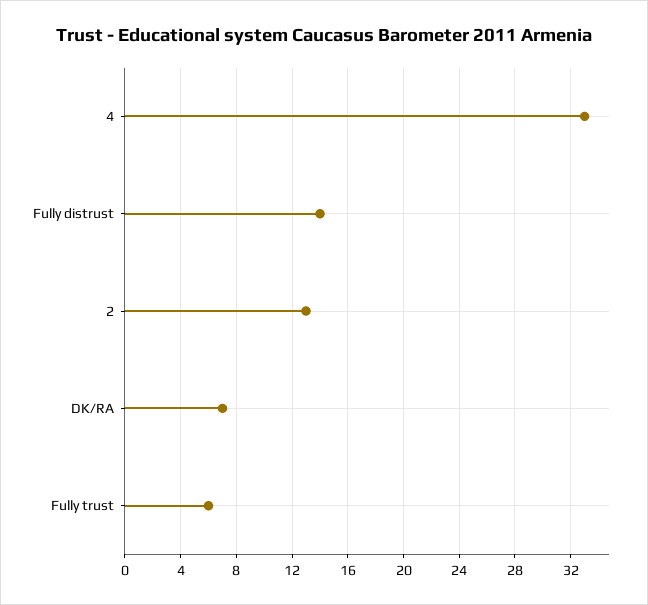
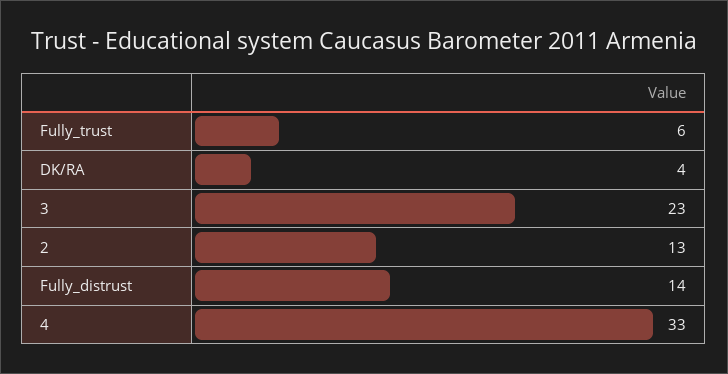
  {
    "4": 33,
    "Fully distrust": 14,
    "2": 13,
-   "DK/RA": 7,
+   "DK/RA": 4,
-   "Fully trust": 6
+   "Fully trust": 6,
+   "3": 23
  }

